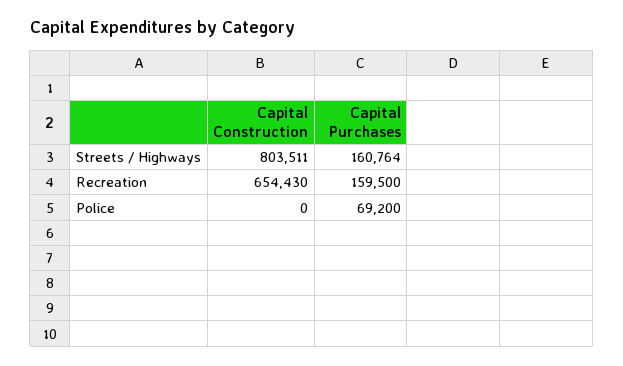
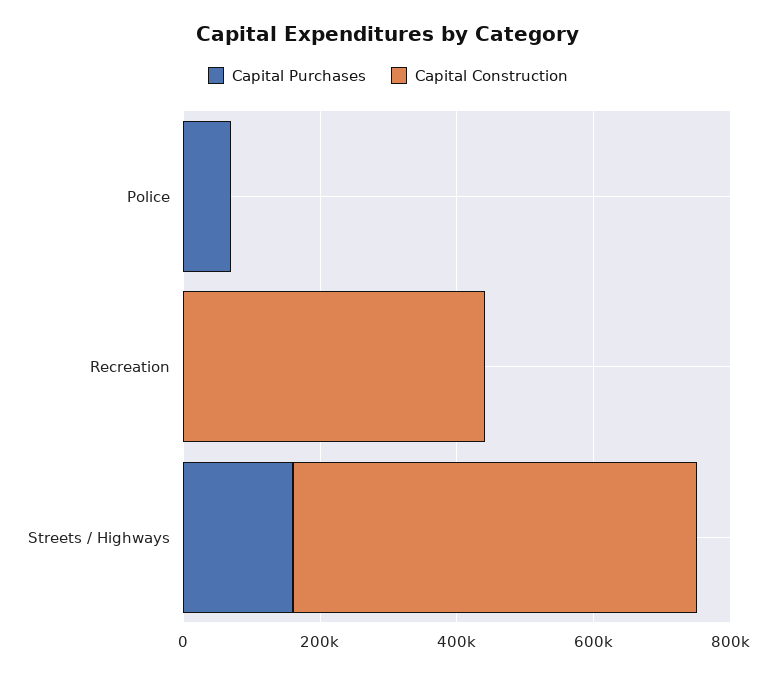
  {
    "Capital Construction": {
-     "Streets / Highways": 803511,
+     "Streets / Highways": 600000,
-     "Recreation": 654430,
+     "Recreation": 450000,
      "Police": 0
    },
    "Capital Purchases": {
      "Streets / Highways": 160764,
-     "Recreation": 159500,
+     "Recreation": 0,
      "Police": 69200
    }
  }

